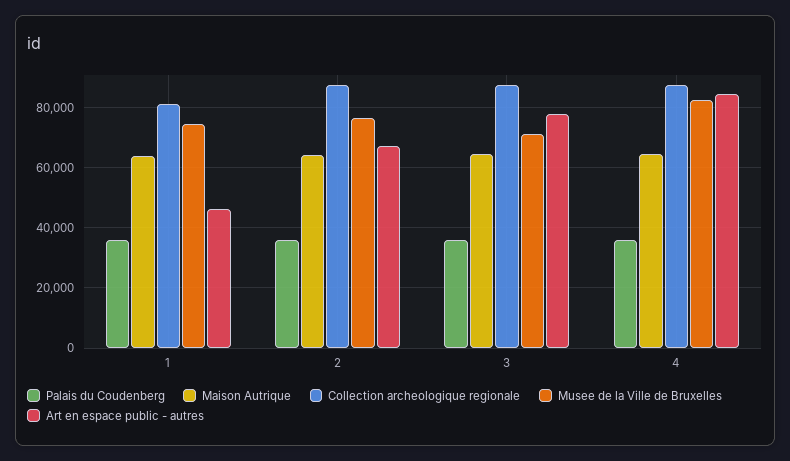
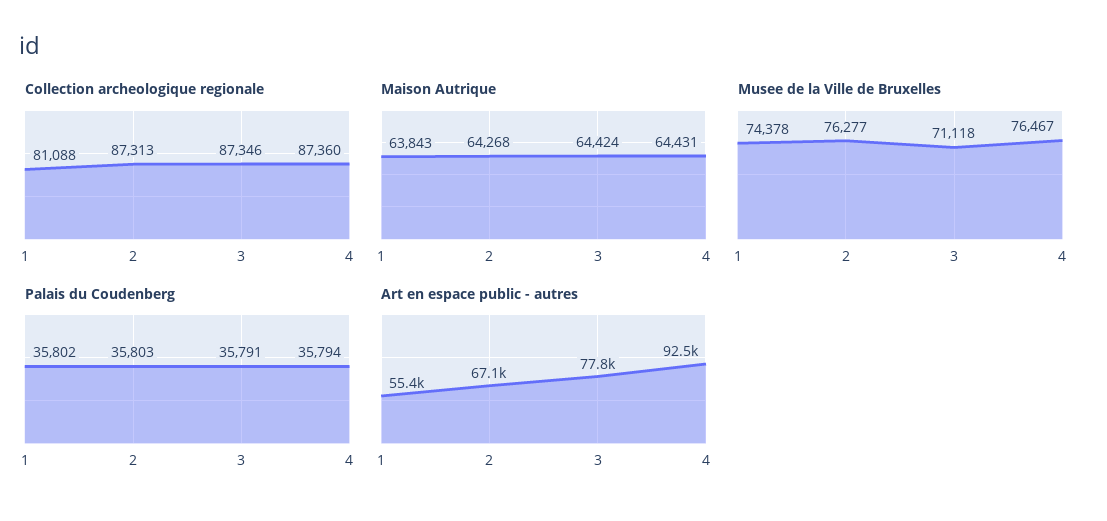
  {
    "Palais du Coudenberg": {
      "1": 35802,
      "2": 35803,
      "3": 35791,
      "4": 35794
    },
    "Maison Autrique": {
      "1": 63843,
      "2": 64268,
      "3": 64424,
      "4": 64431
    },
    "Collection archeologique regionale": {
      "1": 81088,
      "2": 87313,
      "3": 87346,
      "4": 87360
    },
    "Musee de la Ville de Bruxelles": {
      "1": 74378,
      "2": 76277,
      "3": 71118,
-     "4": 82000
+     "4": 76467
    },
    "Art en espace public - autres": {
-     "1": 46000,
+     "1": 55400,
      "2": 67100,
      "3": 77800,
-     "4": 84000
+     "4": 92500
    }
  }

